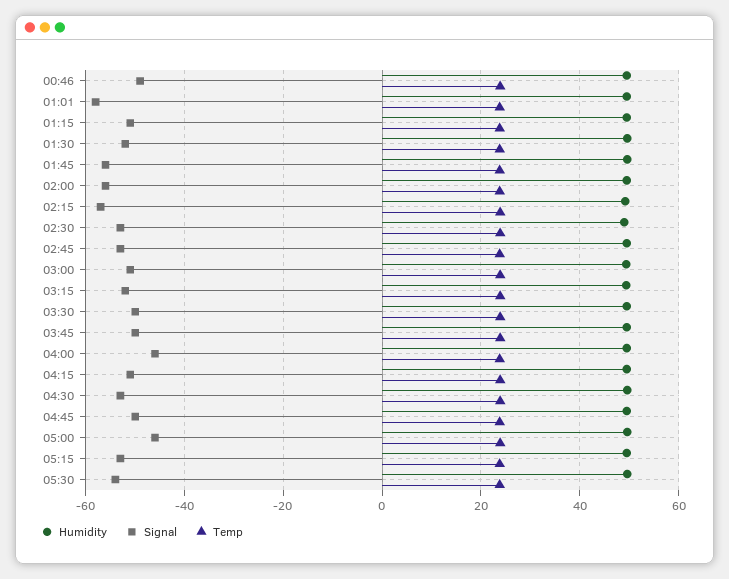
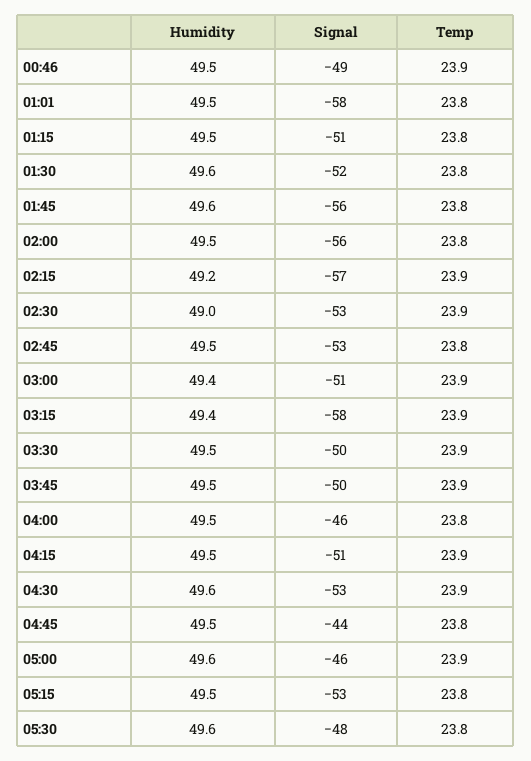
  {
    "Humidity": {
      "00:46": 49.5,
      "01:01": 49.5,
      "01:15": 49.5,
      "01:30": 49.6,
      "01:45": 49.6,
      "02:00": 49.5,
      "02:15": 49.2,
      "02:30": 49,
      "02:45": 49.5,
      "03:00": 49.4,
      "03:15": 49.4,
      "03:30": 49.5,
      "03:45": 49.5,
      "04:00": 49.5,
      "04:15": 49.5,
      "04:30": 49.6,
      "04:45": 49.5,
      "05:00": 49.6,
      "05:15": 49.5,
      "05:30": 49.6
    },
    "Signal": {
      "00:46": -49,
      "01:01": -58,
      "01:15": -51,
      "01:30": -52,
      "01:45": -56,
      "02:00": -56,
      "02:15": -57,
      "02:30": -53,
      "02:45": -53,
      "03:00": -51,
-     "03:15": -52,
+     "03:15": -58,
      "03:30": -50,
      "03:45": -50,
      "04:00": -46,
      "04:15": -51,
      "04:30": -53,
-     "04:45": -50,
+     "04:45": -44,
      "05:00": -46,
      "05:15": -53,
-     "05:30": -54
+     "05:30": -48
    },
    "Temp": {
      "00:46": 23.9,
      "01:01": 23.8,
      "01:15": 23.8,
      "01:30": 23.8,
      "01:45": 23.8,
      "02:00": 23.8,
      "02:15": 23.9,
      "02:30": 23.9,
      "02:45": 23.8,
      "03:00": 23.9,
      "03:15": 23.9,
      "03:30": 23.9,
      "03:45": 23.9,
      "04:00": 23.8,
      "04:15": 23.9,
      "04:30": 23.9,
      "04:45": 23.8,
      "05:00": 23.9,
      "05:15": 23.8,
      "05:30": 23.8
    }
  }

